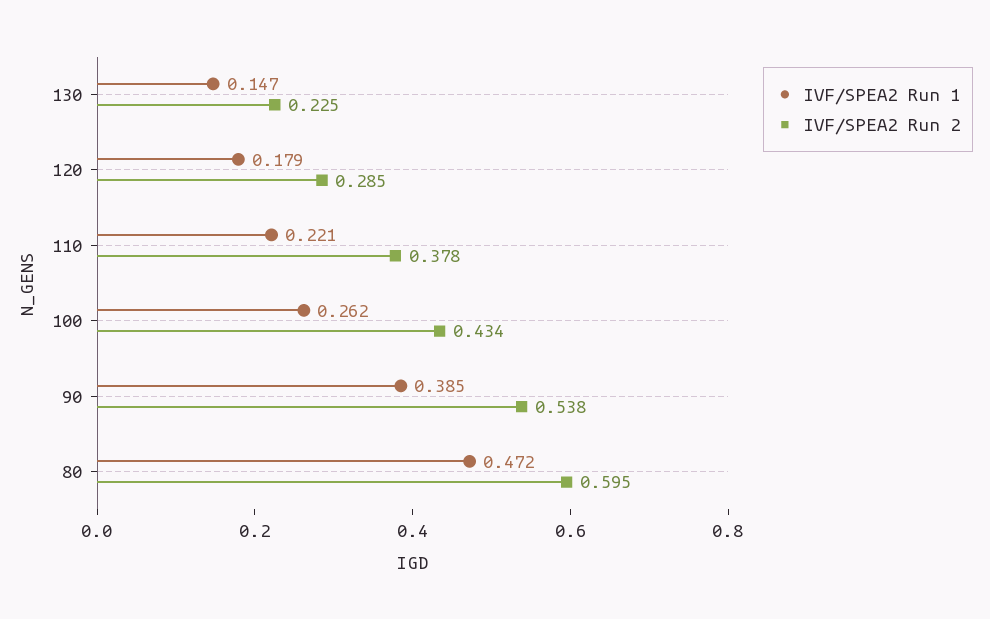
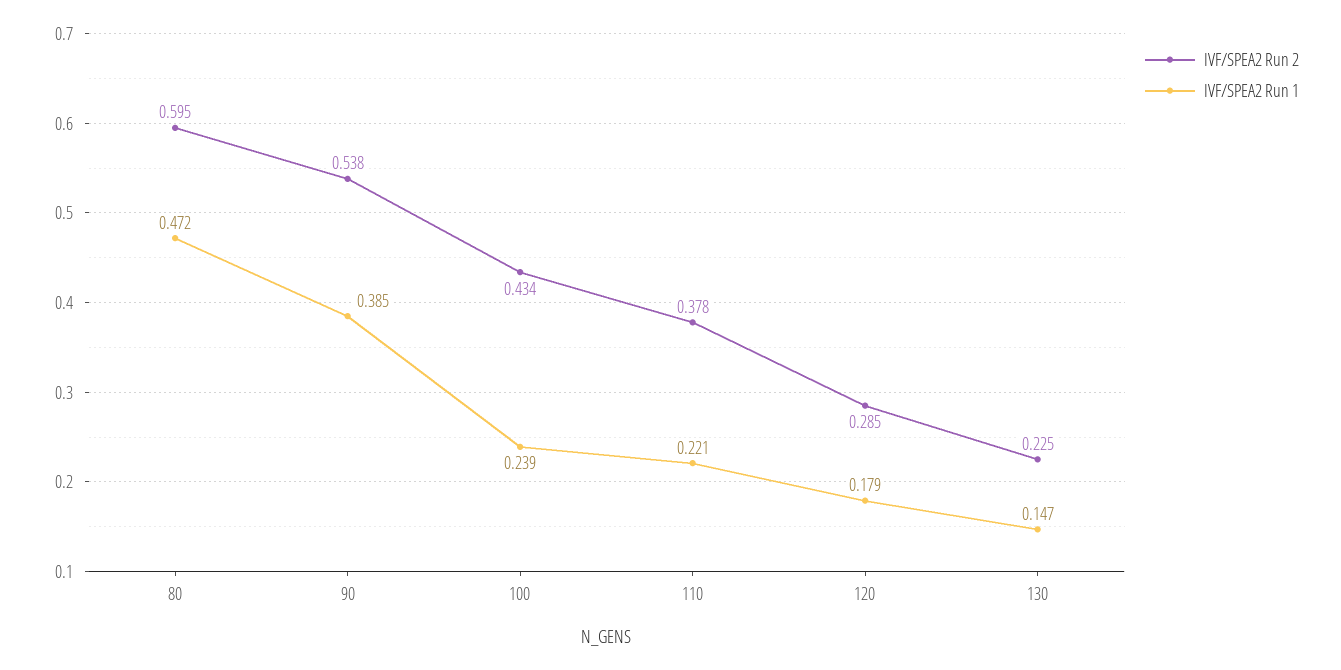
  {
    "IVF/SPEA2 Run 1": {
      "130": 0.147,
      "120": 0.179,
      "110": 0.221,
-     "100": 0.262,
+     "100": 0.239,
      "90": 0.385,
      "80": 0.472
    },
    "IVF/SPEA2 Run 2": {
      "130": 0.225,
      "120": 0.285,
      "110": 0.378,
      "100": 0.434,
      "90": 0.538,
      "80": 0.595
    }
  }

